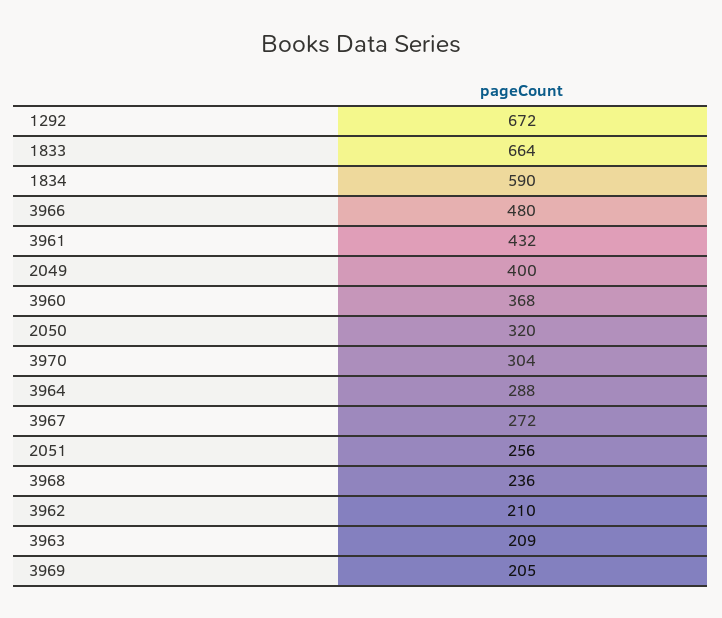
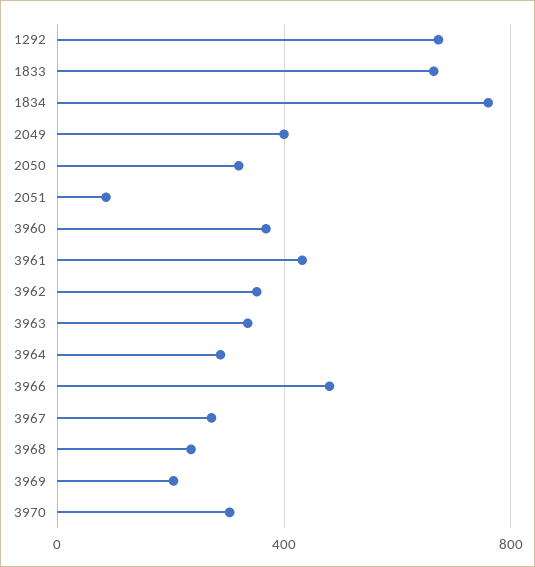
  {
    "1292": 672,
    "1833": 664,
-   "1834": 590,
+   "1834": 750,
    "3966": 480,
    "3961": 432,
    "2049": 400,
    "3960": 368,
    "2050": 320,
    "3970": 304,
    "3964": 288,
    "3967": 272,
-   "2051": 256,
+   "2051": 100,
    "3968": 236,
-   "3962": 210,
+   "3962": 350,
-   "3963": 209,
+   "3963": 350,
    "3969": 205
  }

